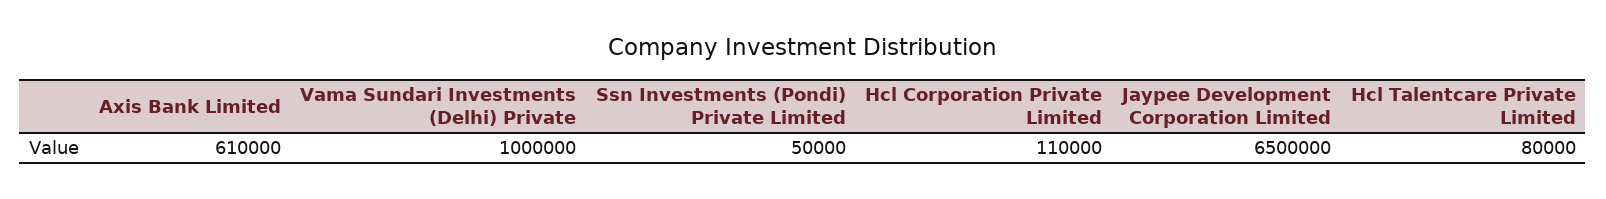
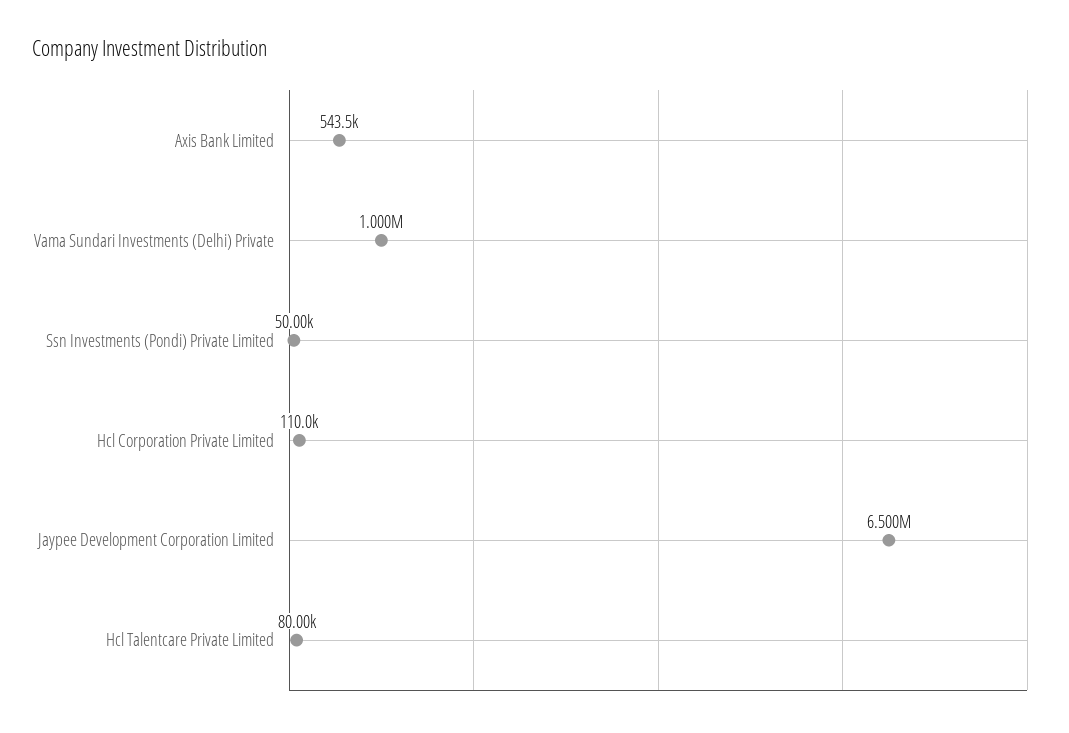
  {
-   "Axis Bank Limited": 610000,
+   "Axis Bank Limited": 543500,
    "Vama Sundari Investments (Delhi) Private": 1000000,
    "Ssn Investments (Pondi) Private Limited": 50000,
    "Hcl Corporation Private Limited": 110000,
    "Jaypee Development Corporation Limited": 6500000,
    "Hcl Talentcare Private Limited": 80000
  }

